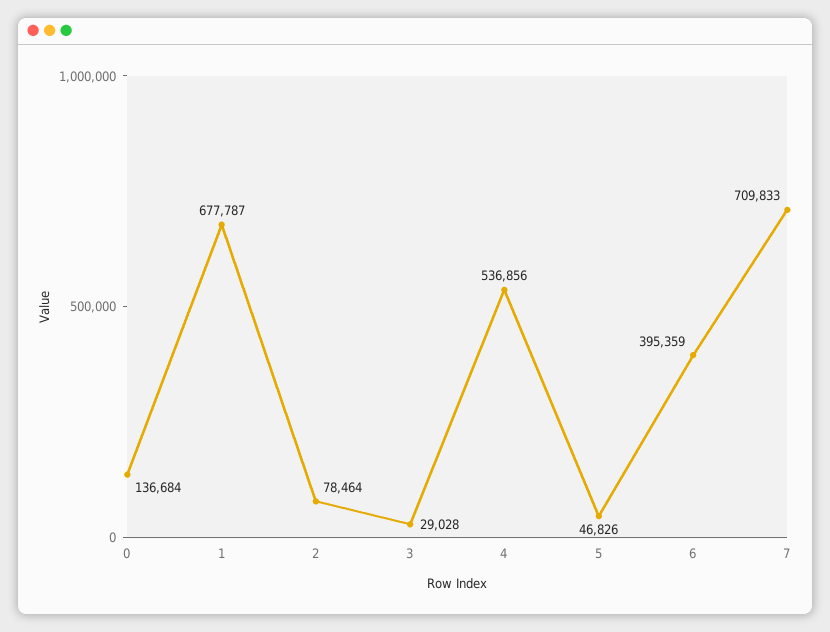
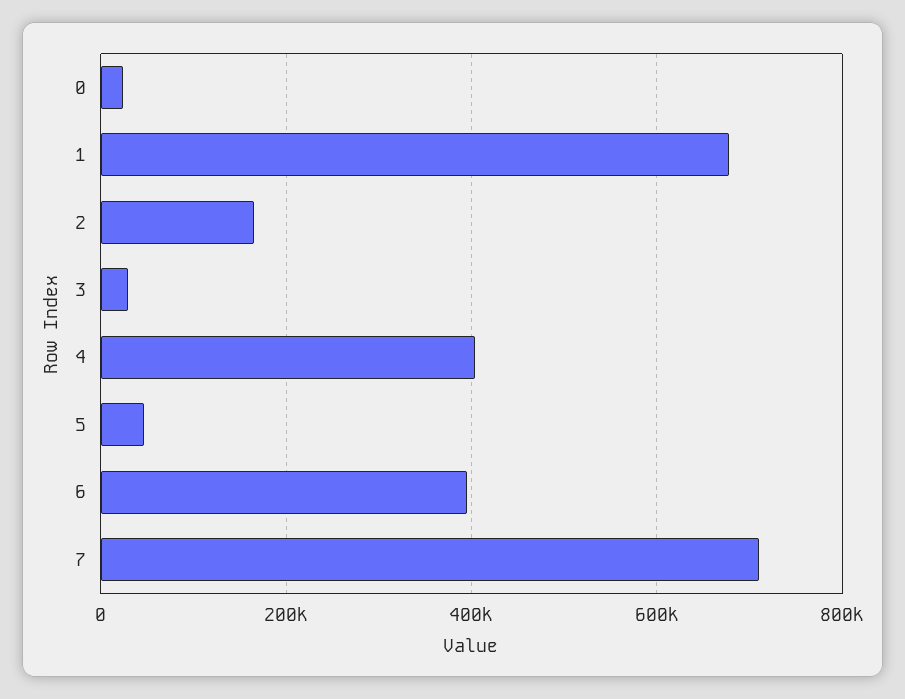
  {
-   "0": 136684,
+   "0": 20000,
    "1": 677787,
-   "2": 78464,
+   "2": 160000,
    "3": 29028,
-   "4": 536856,
+   "4": 400000,
    "5": 46826,
    "6": 395359,
    "7": 709833
  }

